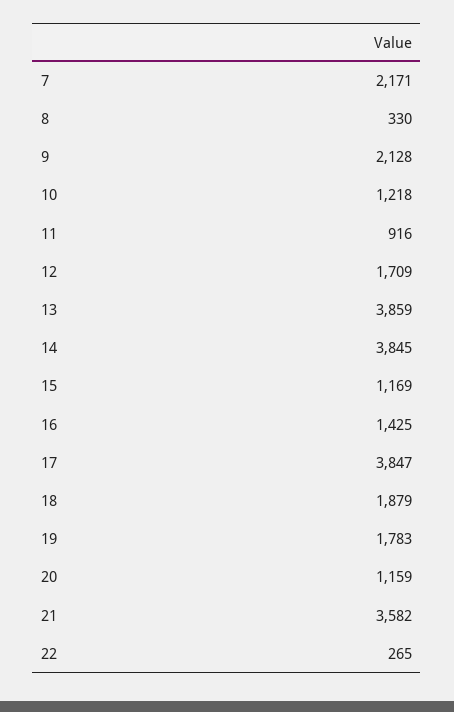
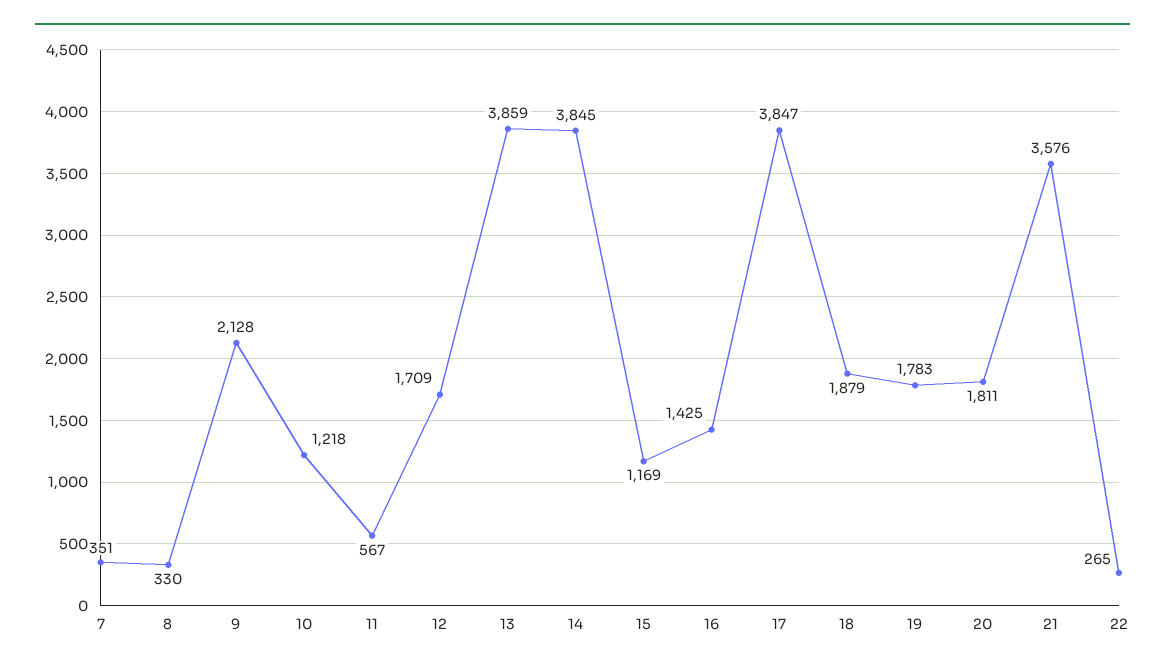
  {
-   "7": 2171,
+   "7": 351,
    "8": 330,
    "9": 2128,
    "10": 1218,
-   "11": 916,
+   "11": 567,
    "12": 1709,
    "13": 3859,
    "14": 3845,
    "15": 1169,
    "16": 1425,
    "17": 3847,
    "18": 1879,
    "19": 1783,
-   "20": 1159,
+   "20": 1811,
-   "21": 3582,
+   "21": 3576,
    "22": 265
  }

